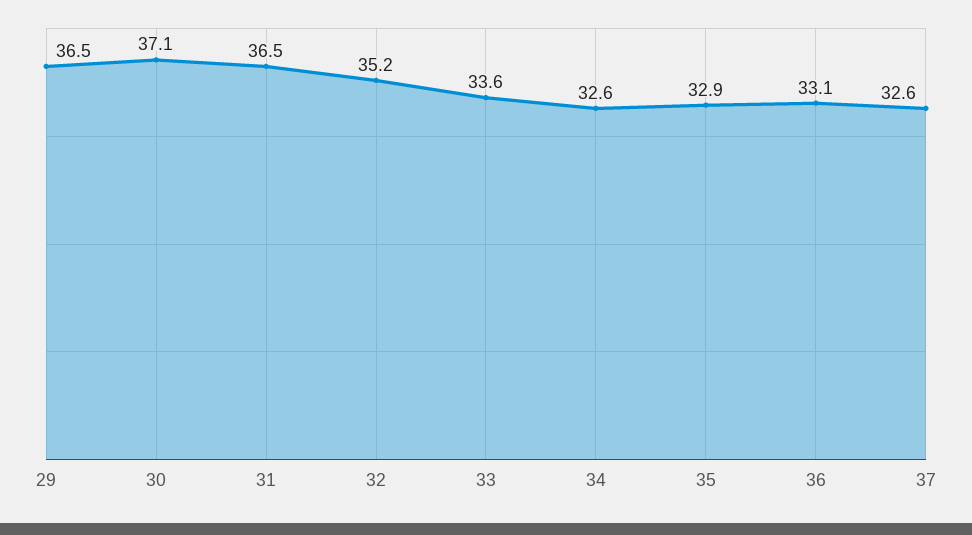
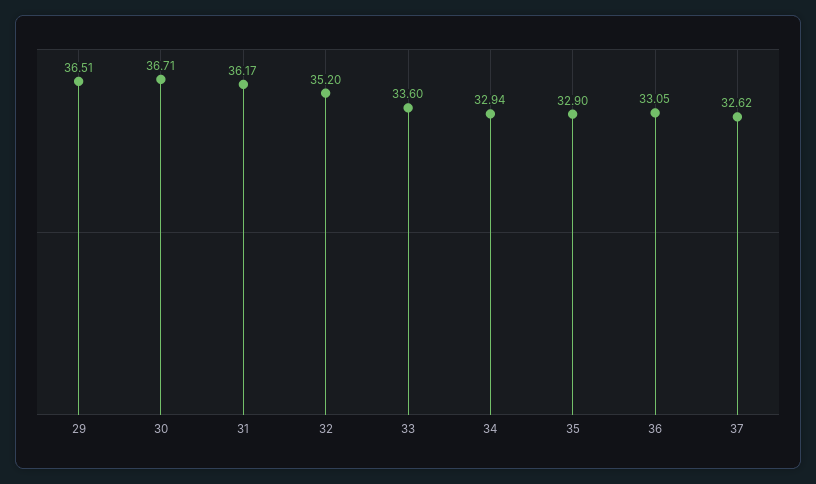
  {
    "29": 36.51,
-   "30": 37.1,
+   "30": 36.71,
-   "31": 36.5,
+   "31": 36.17,
    "32": 35.2,
    "33": 33.6,
-   "34": 32.6,
+   "34": 32.94,
    "35": 32.9,
    "36": 33.05,
    "37": 32.62
  }

